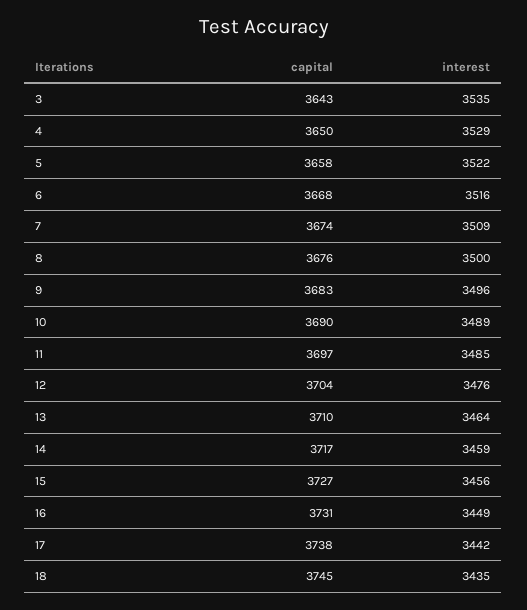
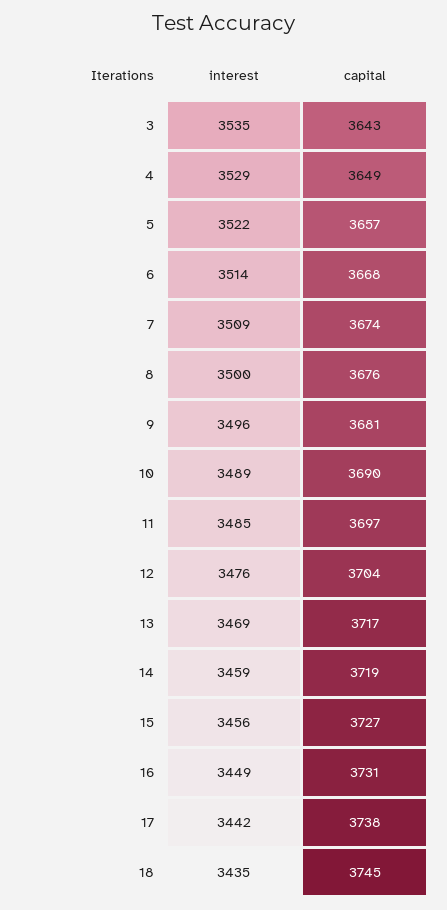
  {
    "capital": {
      "3": 3643,
-     "4": 3650,
+     "4": 3649,
-     "5": 3658,
+     "5": 3657,
      "6": 3668,
      "7": 3674,
      "8": 3676,
-     "9": 3683,
+     "9": 3681,
      "10": 3690,
      "11": 3697,
      "12": 3704,
-     "13": 3710,
+     "13": 3717,
-     "14": 3717,
+     "14": 3719,
      "15": 3727,
      "16": 3731,
      "17": 3738,
      "18": 3745
    },
    "interest": {
      "3": 3535,
      "4": 3529,
      "5": 3522,
-     "6": 3516,
+     "6": 3514,
      "7": 3509,
      "8": 3500,
      "9": 3496,
      "10": 3489,
      "11": 3485,
      "12": 3476,
-     "13": 3464,
+     "13": 3469,
      "14": 3459,
      "15": 3456,
      "16": 3449,
      "17": 3442,
      "18": 3435
    }
  }

